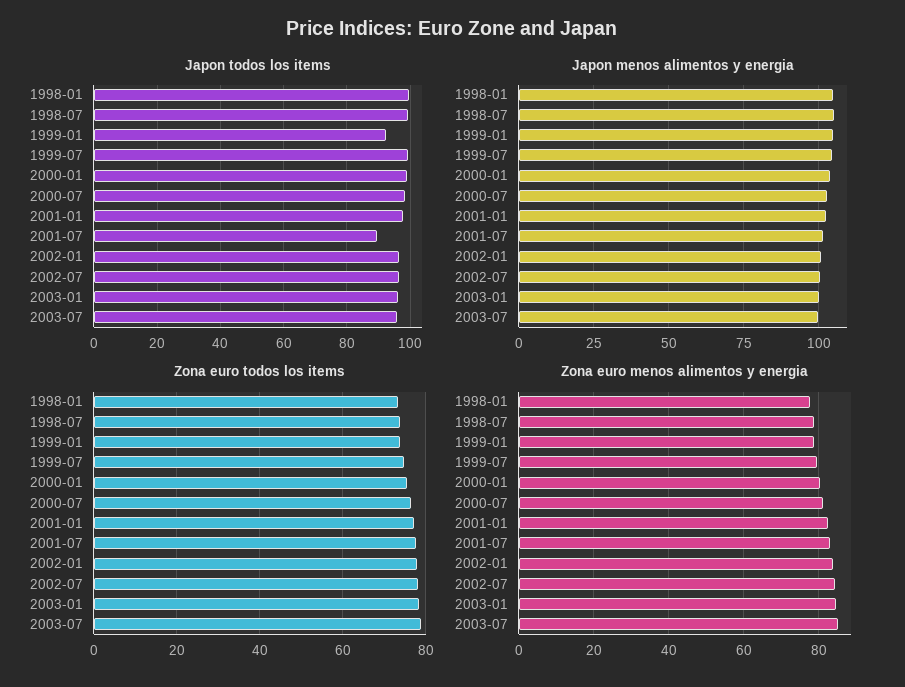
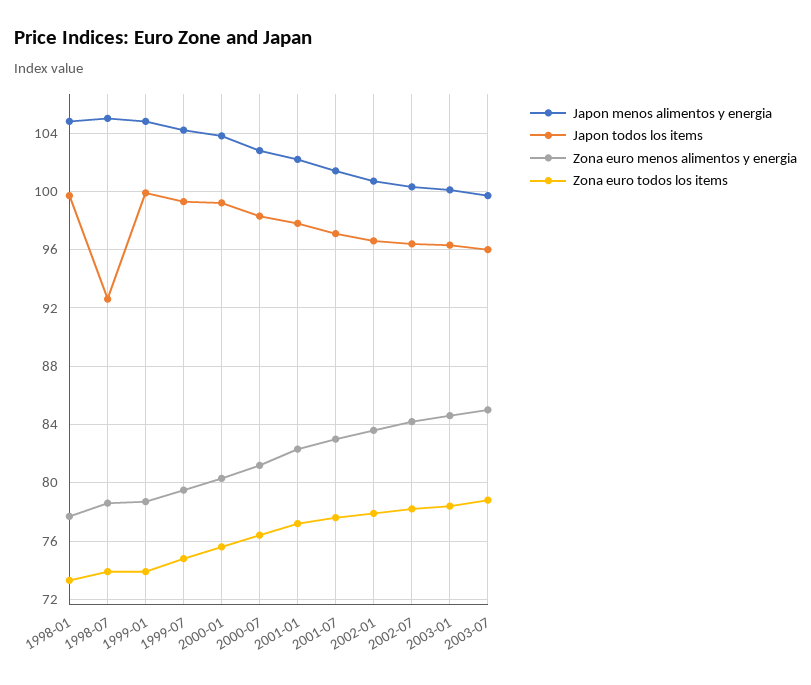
  {
    "Japon todos los items": {
      "1998-01": 99.5,
-     "1998-07": 100,
+     "1998-07": 92.5,
-     "1999-01": 92,
+     "1999-01": 100,
      "1999-07": 99.5,
      "2000-01": 99,
      "2000-07": 98.5,
      "2001-01": 98,
-     "2001-07": 90,
+     "2001-07": 97,
      "2002-01": 96.5,
      "2002-07": 96.5,
      "2003-01": 96.5,
      "2003-07": 96
    },
    "Japon menos alimentos y energia": {
      "1998-01": 105,
      "1998-07": 105,
      "1999-01": 105,
      "1999-07": 104,
      "2000-01": 104,
      "2000-07": 103,
      "2001-01": 102,
      "2001-07": 101.5,
      "2002-01": 100.5,
      "2002-07": 100.5,
      "2003-01": 100,
      "2003-07": 99.5
    },
    "Zona euro todos los items": {
      "1998-01": 73.5,
      "1998-07": 74,
      "1999-01": 74,
      "1999-07": 75,
      "2000-01": 75.5,
      "2000-07": 76.5,
      "2001-01": 77,
      "2001-07": 77.5,
      "2002-01": 78,
      "2002-07": 78,
      "2003-01": 78.5,
      "2003-07": 79
    },
    "Zona euro menos alimentos y energia": {
      "1998-01": 77.5,
      "1998-07": 78.5,
      "1999-01": 78.5,
      "1999-07": 79.5,
      "2000-01": 80.5,
      "2000-07": 81,
      "2001-01": 82.5,
      "2001-07": 83,
      "2002-01": 83.5,
      "2002-07": 84,
      "2003-01": 84.5,
      "2003-07": 85
    }
  }

